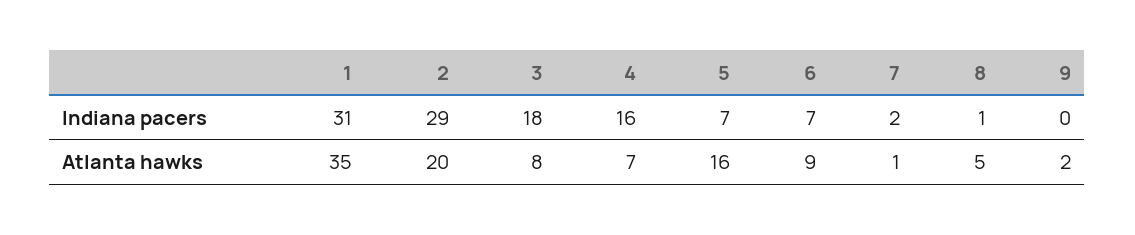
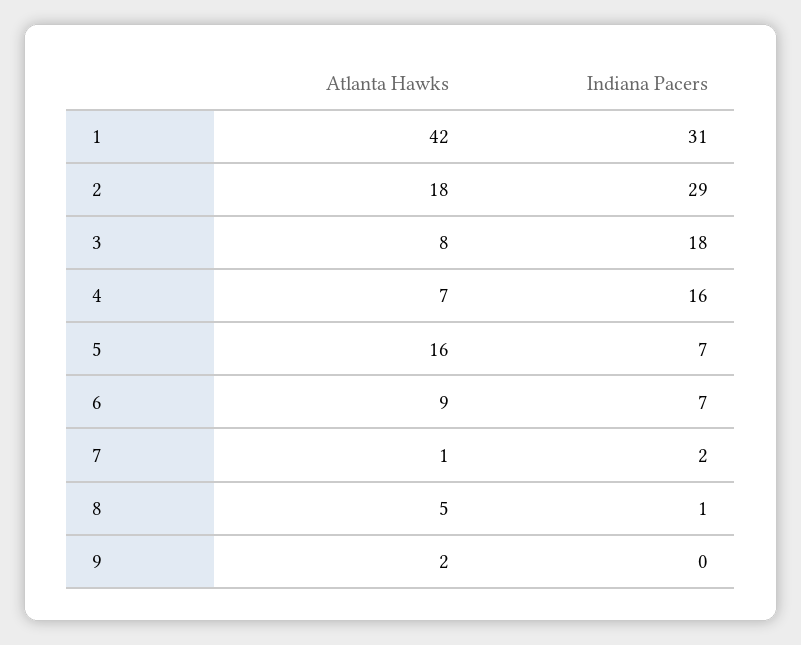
  {
    "1": {
      "Indiana pacers": 31,
-     "Atlanta hawks": 35
+     "Atlanta hawks": 42
    },
    "2": {
      "Indiana pacers": 29,
-     "Atlanta hawks": 20
+     "Atlanta hawks": 18
    },
    "3": {
      "Indiana pacers": 18,
      "Atlanta hawks": 8
    },
    "4": {
      "Indiana pacers": 16,
      "Atlanta hawks": 7
    },
    "5": {
      "Indiana pacers": 7,
      "Atlanta hawks": 16
    },
    "6": {
      "Indiana pacers": 7,
      "Atlanta hawks": 9
    },
    "7": {
      "Indiana pacers": 2,
      "Atlanta hawks": 1
    },
    "8": {
      "Indiana pacers": 1,
      "Atlanta hawks": 5
    },
    "9": {
      "Indiana pacers": 0,
      "Atlanta hawks": 2
    }
  }

